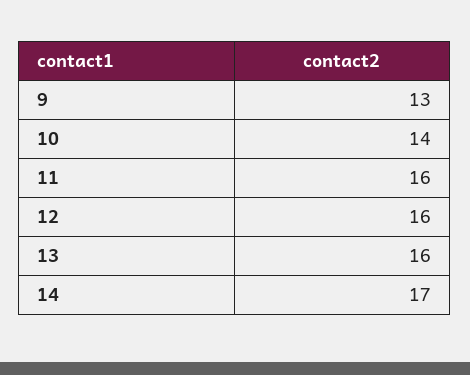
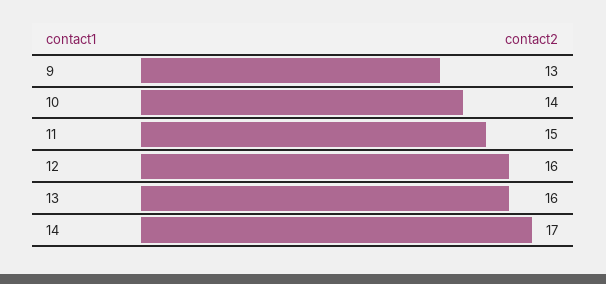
  {
    "9": 13,
    "10": 14,
-   "11": 16,
+   "11": 15,
    "12": 16,
    "13": 16,
    "14": 17
  }

